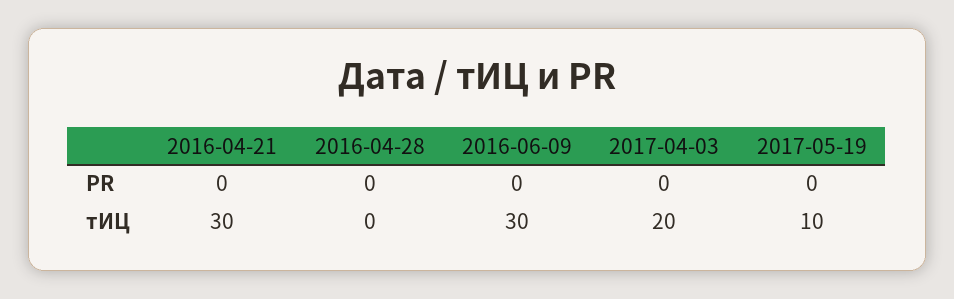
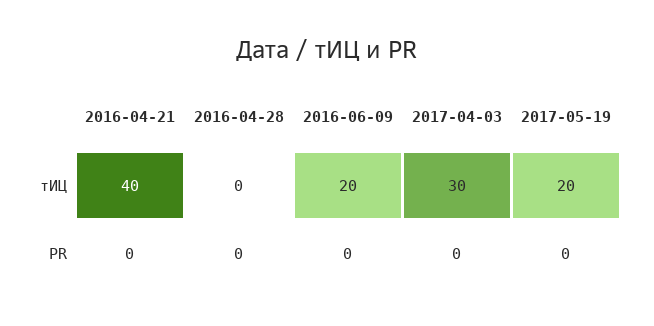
  {
    "2016-04-21": {
      "PR": 0,
-     "тИЦ": 30
+     "тИЦ": 40
    },
    "2016-04-28": {
      "PR": 0,
      "тИЦ": 0
    },
    "2016-06-09": {
      "PR": 0,
-     "тИЦ": 30
+     "тИЦ": 20
    },
    "2017-04-03": {
      "PR": 0,
-     "тИЦ": 20
+     "тИЦ": 30
    },
    "2017-05-19": {
      "PR": 0,
-     "тИЦ": 10
+     "тИЦ": 20
    }
  }

